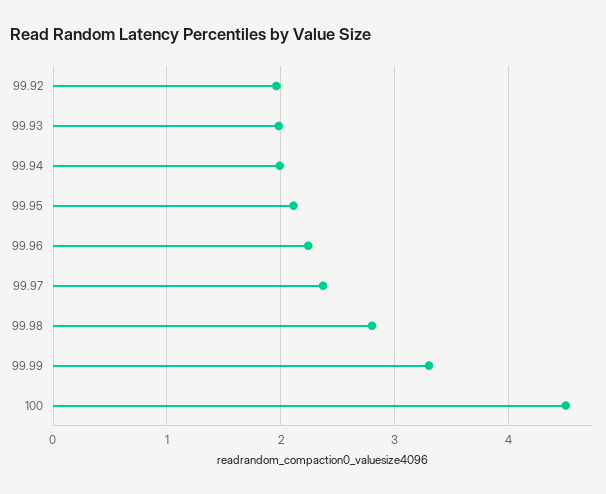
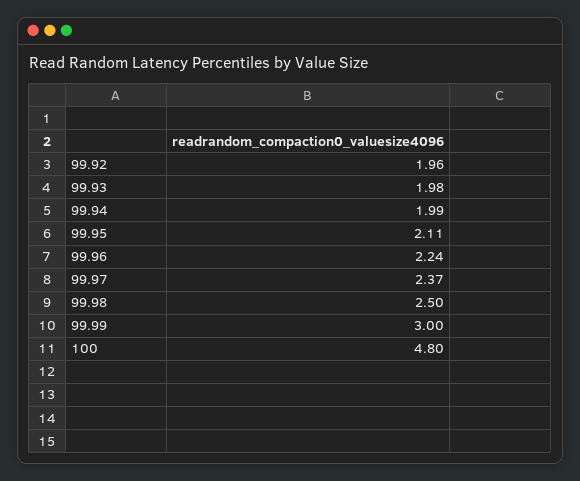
  {
    "99.92": 1.96,
    "99.93": 1.98,
    "99.94": 1.99,
    "99.95": 2.11,
    "99.96": 2.24,
    "99.97": 2.37,
-   "99.98": 2.8,
+   "99.98": 2.5,
-   "99.99": 3.3,
+   "99.99": 3,
-   "100": 4.5
+   "100": 4.8
  }

